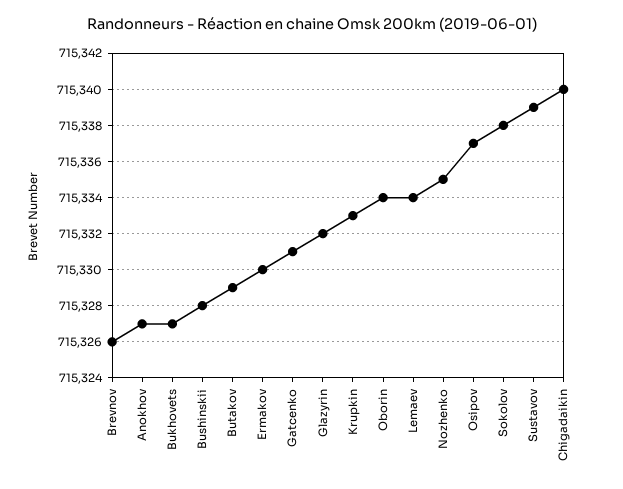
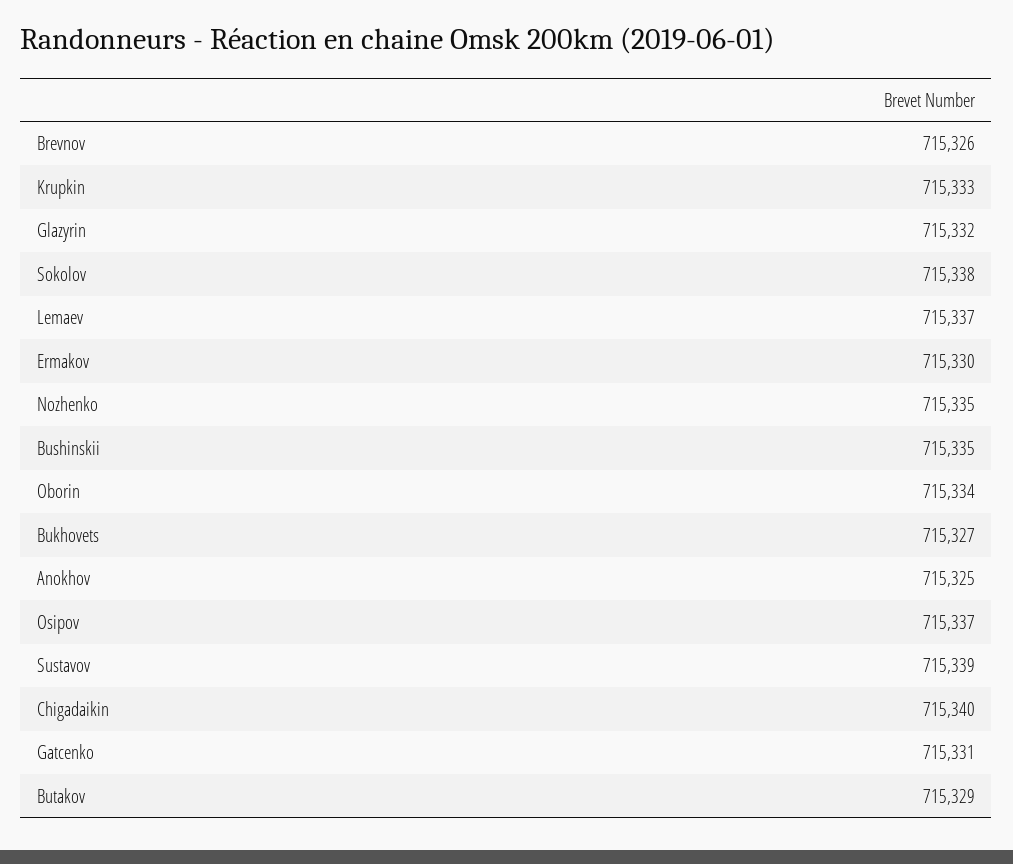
  {
    "Brevnov": 715326,
-   "Anokhov": 715327,
+   "Anokhov": 715325,
    "Bukhovets": 715327,
-   "Bushinskii": 715328,
+   "Bushinskii": 715335,
    "Butakov": 715329,
    "Ermakov": 715330,
    "Gatcenko": 715331,
    "Glazyrin": 715332,
    "Krupkin": 715333,
    "Oborin": 715334,
-   "Lemaev": 715334,
+   "Lemaev": 715337,
    "Nozhenko": 715335,
    "Osipov": 715337,
    "Sokolov": 715338,
    "Sustavov": 715339,
    "Chigadaikin": 715340
  }

